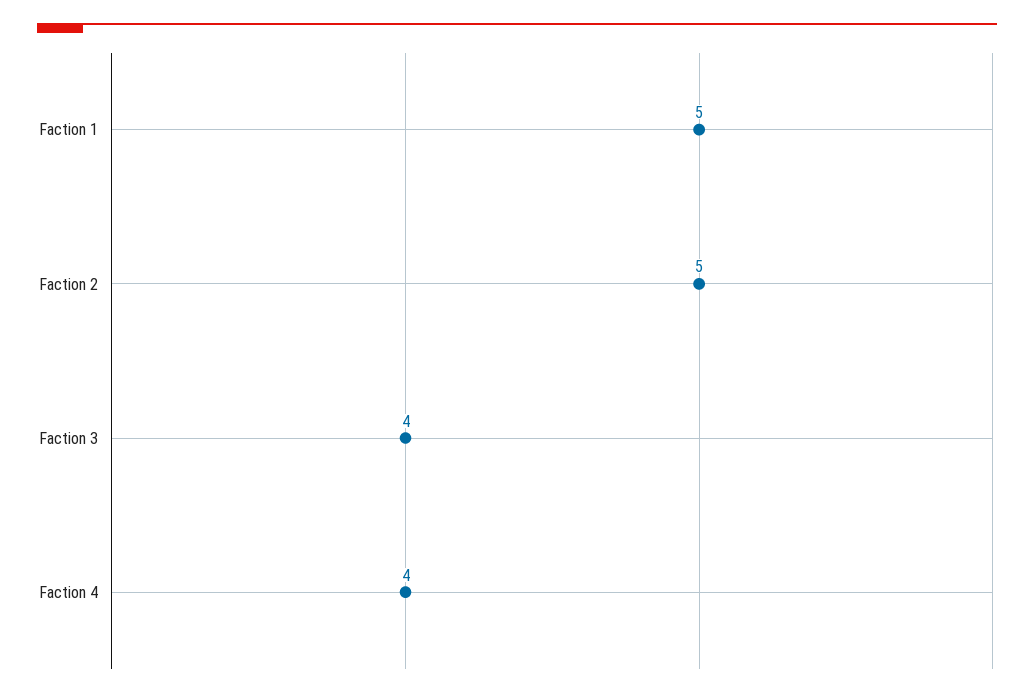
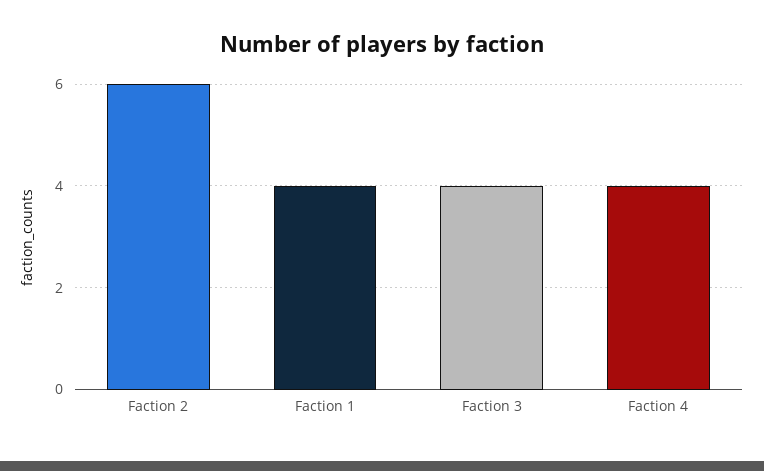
  {
-   "Faction 1": 5,
+   "Faction 1": 4,
-   "Faction 2": 5,
+   "Faction 2": 6,
    "Faction 3": 4,
    "Faction 4": 4
  }

